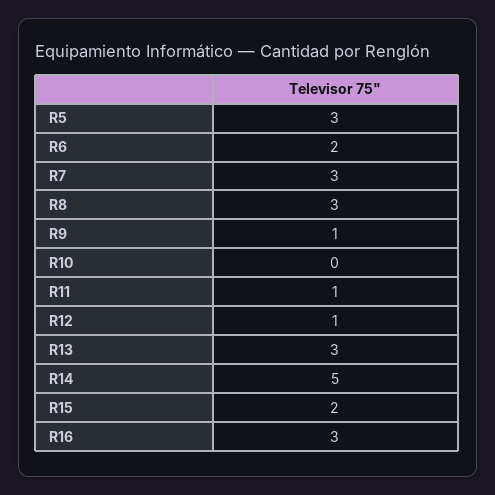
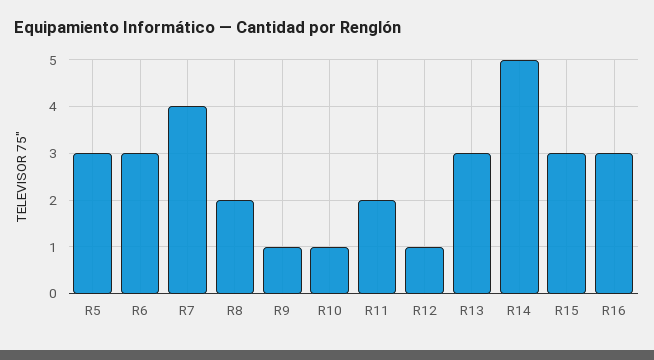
  {
    "R5": 3,
-   "R6": 2,
+   "R6": 3,
-   "R7": 3,
+   "R7": 4,
-   "R8": 3,
+   "R8": 2,
    "R9": 1,
-   "R10": 0,
+   "R10": 1,
-   "R11": 1,
+   "R11": 2,
    "R12": 1,
    "R13": 3,
    "R14": 5,
-   "R15": 2,
+   "R15": 3,
    "R16": 3
  }

